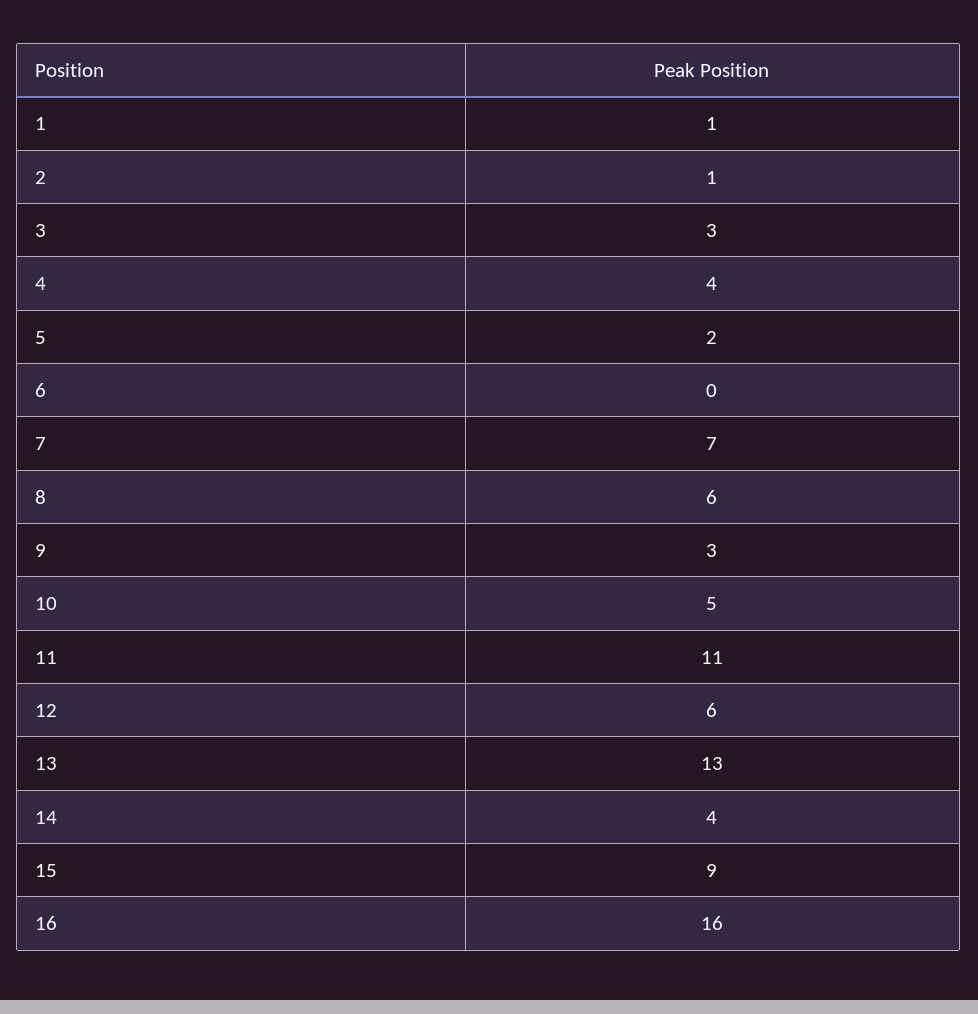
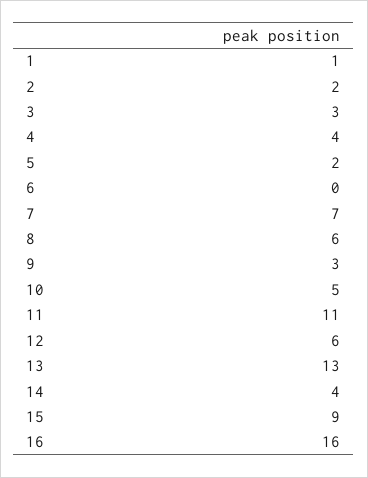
  {
    "1": 1,
-   "2": 1,
+   "2": 2,
    "3": 3,
    "4": 4,
    "5": 2,
    "6": 0,
    "7": 7,
    "8": 6,
    "9": 3,
    "10": 5,
    "11": 11,
    "12": 6,
    "13": 13,
    "14": 4,
    "15": 9,
    "16": 16
  }

